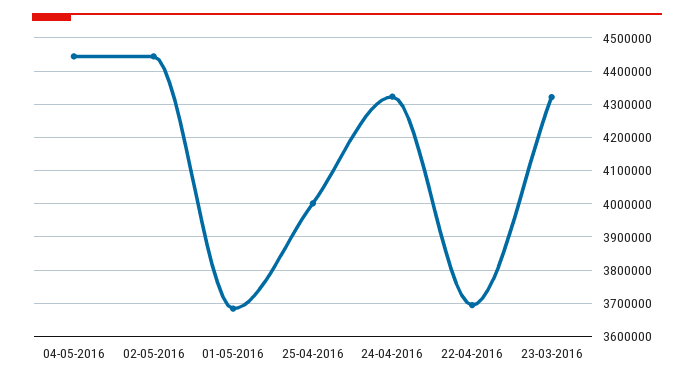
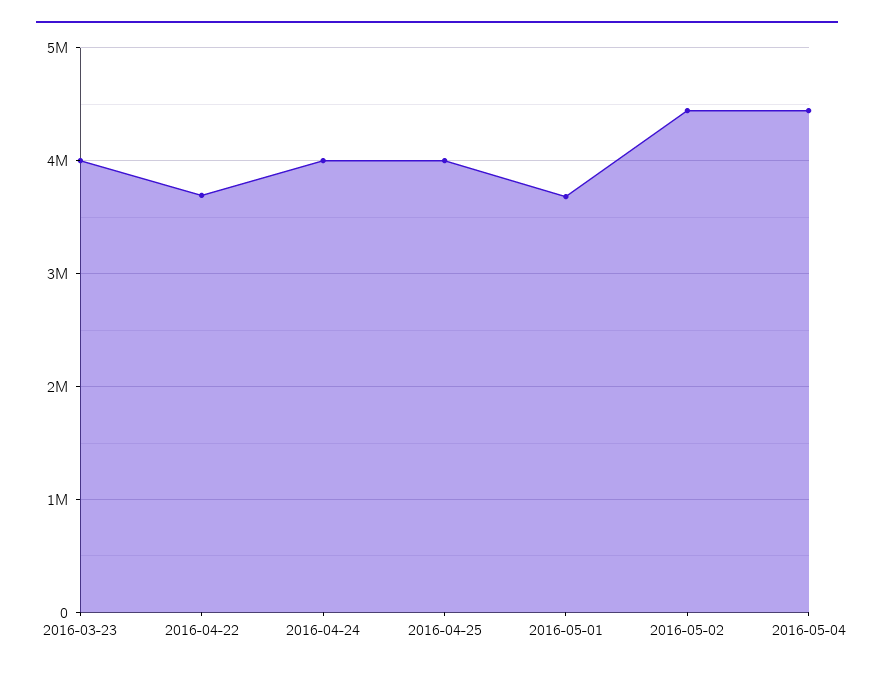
  {
    "04-05-2016": 4440000,
    "02-05-2016": 4440000,
    "01-05-2016": 3680000,
    "25-04-2016": 4000000,
-   "24-04-2016": 4320000,
+   "24-04-2016": 4000000,
    "22-04-2016": 3700000,
-   "23-03-2016": 4320000
+   "23-03-2016": 4000000
  }

